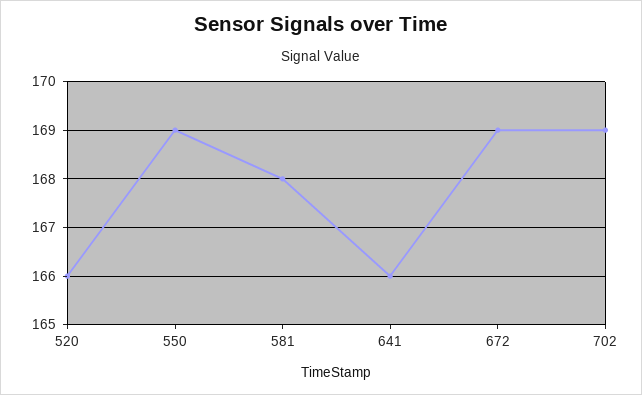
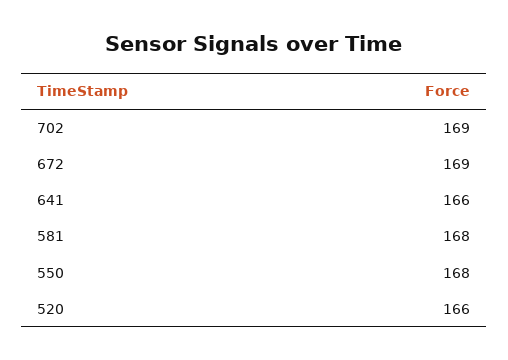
  {
    "520": 166,
-   "550": 169,
+   "550": 168,
    "581": 168,
    "641": 166,
    "672": 169,
    "702": 169
  }

